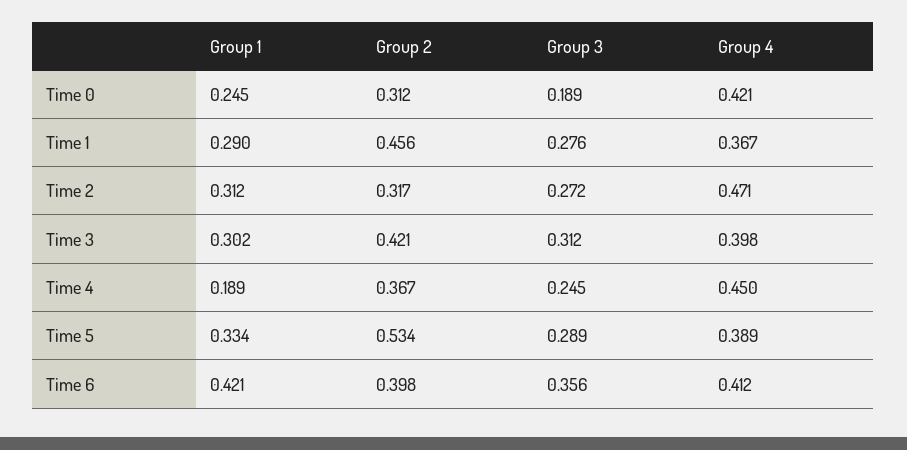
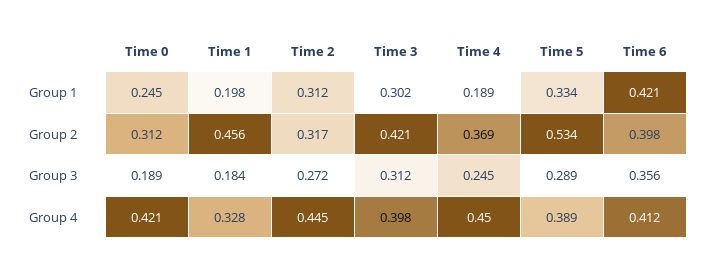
  {
    "Group 1": {
      "Time 0": 0.245,
-     "Time 1": 0.29,
+     "Time 1": 0.198,
      "Time 2": 0.312,
      "Time 3": 0.302,
      "Time 4": 0.189,
      "Time 5": 0.334,
      "Time 6": 0.421
    },
    "Group 2": {
      "Time 0": 0.312,
      "Time 1": 0.456,
      "Time 2": 0.317,
      "Time 3": 0.421,
-     "Time 4": 0.367,
+     "Time 4": 0.369,
      "Time 5": 0.534,
      "Time 6": 0.398
    },
    "Group 3": {
      "Time 0": 0.189,
-     "Time 1": 0.276,
+     "Time 1": 0.184,
      "Time 2": 0.272,
      "Time 3": 0.312,
      "Time 4": 0.245,
      "Time 5": 0.289,
      "Time 6": 0.356
    },
    "Group 4": {
      "Time 0": 0.421,
-     "Time 1": 0.367,
+     "Time 1": 0.328,
-     "Time 2": 0.471,
+     "Time 2": 0.445,
      "Time 3": 0.398,
      "Time 4": 0.45,
      "Time 5": 0.389,
      "Time 6": 0.412
    }
  }

